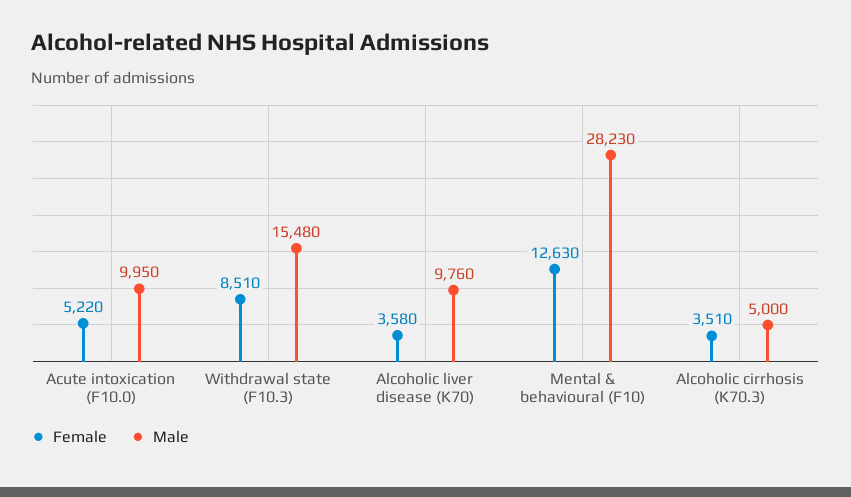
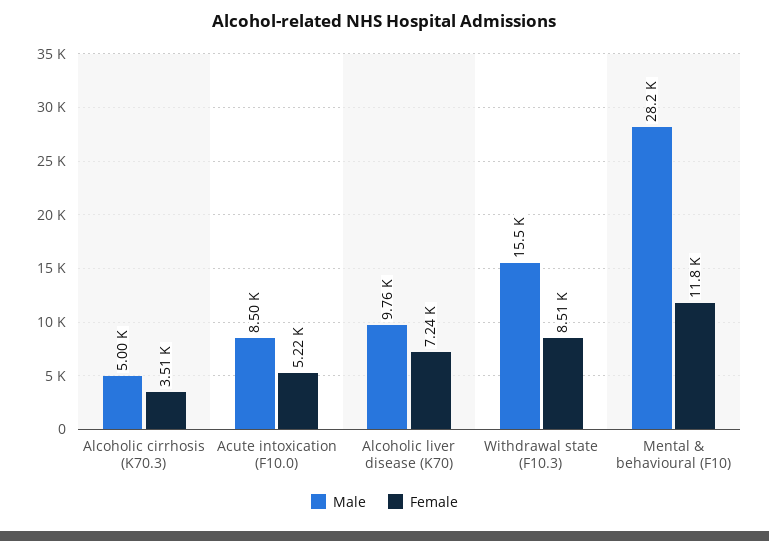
  {
    "Female": {
      "Acute intoxication (F10.0)": 5220,
      "Withdrawal state (F10.3)": 8510,
-     "Alcoholic liver disease (K70)": 3580,
+     "Alcoholic liver disease (K70)": 7240,
-     "Mental & behavioural (F10)": 12630,
+     "Mental & behavioural (F10)": 11800,
      "Alcoholic cirrhosis (K70.3)": 3510
    },
    "Male": {
-     "Acute intoxication (F10.0)": 9950,
+     "Acute intoxication (F10.0)": 8500,
      "Withdrawal state (F10.3)": 15480,
      "Alcoholic liver disease (K70)": 9760,
      "Mental & behavioural (F10)": 28230,
      "Alcoholic cirrhosis (K70.3)": 5000
    }
  }

